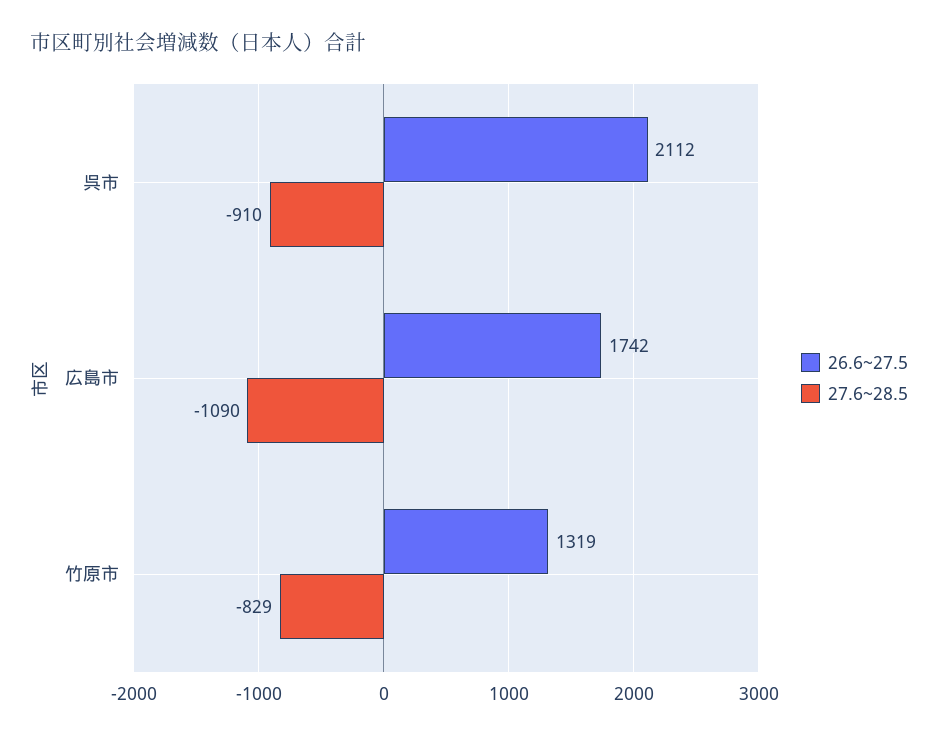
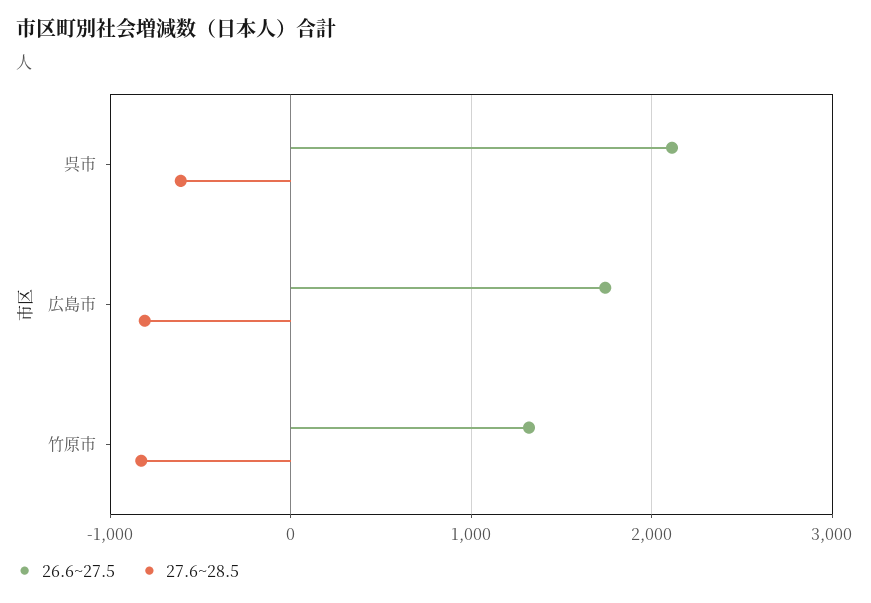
  {
    "26.6~27.5": {
      "呉市": 2112,
      "広島市": 1742,
      "竹原市": 1319
    },
    "27.6~28.5": {
-     "呉市": -910,
+     "呉市": -600,
-     "広島市": -1090,
+     "広島市": -800,
      "竹原市": -829
    }
  }

